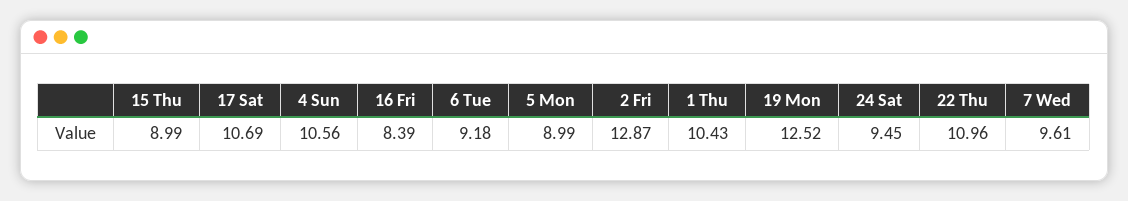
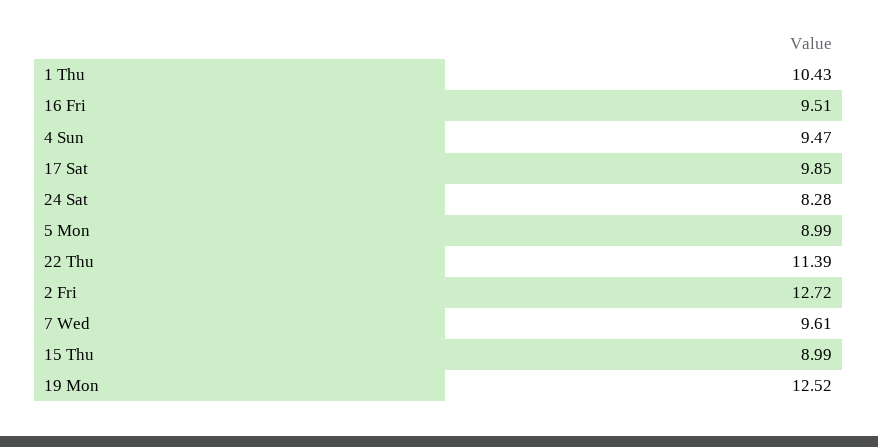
  {
    "15 Thu": 8.99,
-   "17 Sat": 10.69,
+   "17 Sat": 9.85,
-   "4 Sun": 10.56,
+   "4 Sun": 9.47,
-   "16 Fri": 8.39,
+   "16 Fri": 9.51,
-   "6 Tue": 9.18,
    "5 Mon": 8.99,
-   "2 Fri": 12.87,
+   "2 Fri": 12.72,
    "1 Thu": 10.43,
    "19 Mon": 12.52,
-   "24 Sat": 9.45,
+   "24 Sat": 8.28,
-   "22 Thu": 10.96,
+   "22 Thu": 11.39,
    "7 Wed": 9.61
  }

